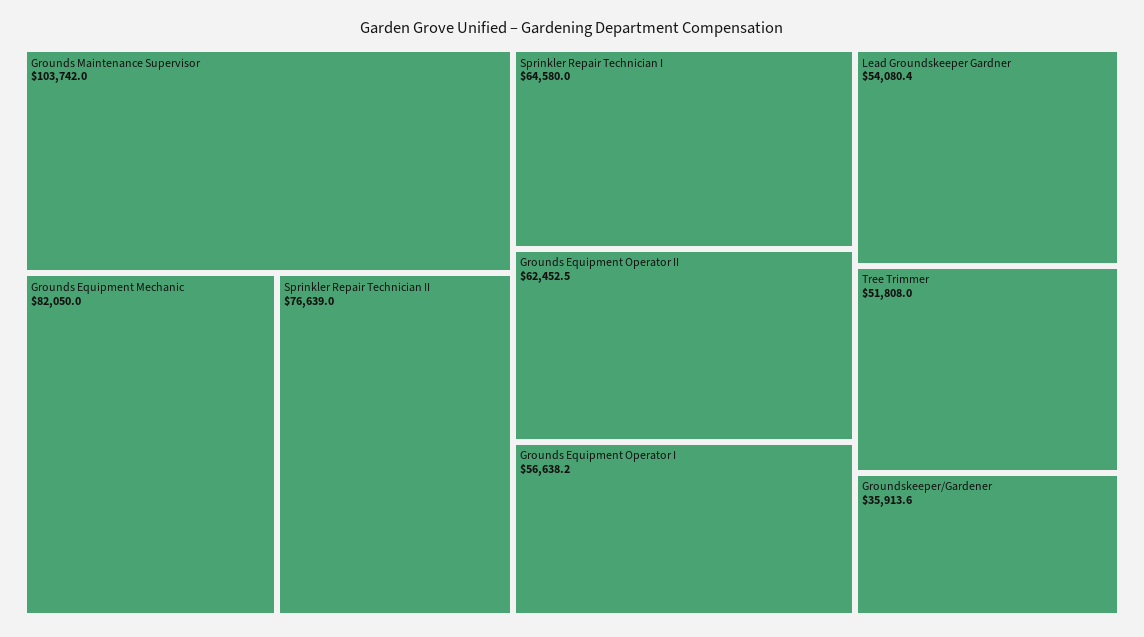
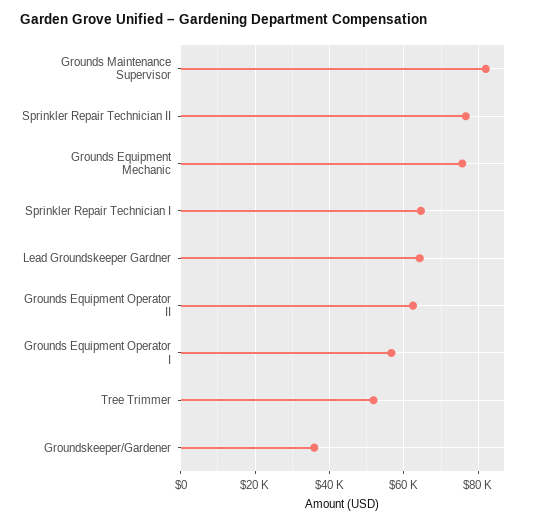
  {
-   "Grounds Maintenance Supervisor": 103742,
+   "Grounds Maintenance Supervisor": 82000,
-   "Grounds Equipment Mechanic": 82050,
+   "Grounds Equipment Mechanic": 76000,
    "Sprinkler Repair Technician II": 76639,
    "Sprinkler Repair Technician I": 64580,
    "Grounds Equipment Operator II": 62452.5,
    "Grounds Equipment Operator I": 56638.2,
-   "Lead Groundskeeper Gardner": 54080.4,
+   "Lead Groundskeeper Gardner": 64000,
    "Tree Trimmer": 51808,
    "Groundskeeper/Gardener": 35913.6
  }

